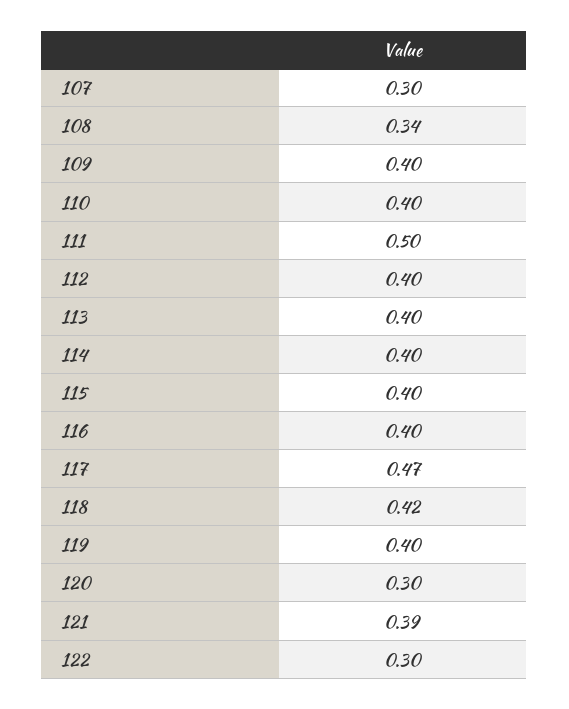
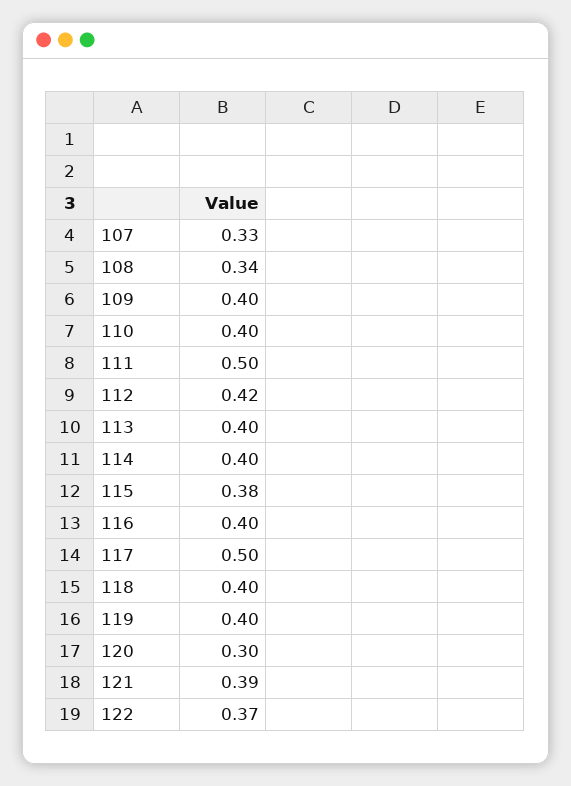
  {
-   "107": 0.3,
+   "107": 0.33,
    "108": 0.34,
    "109": 0.4,
    "110": 0.4,
    "111": 0.5,
-   "112": 0.4,
+   "112": 0.42,
    "113": 0.4,
    "114": 0.4,
-   "115": 0.4,
+   "115": 0.38,
    "116": 0.4,
-   "117": 0.47,
+   "117": 0.5,
-   "118": 0.42,
+   "118": 0.4,
    "119": 0.4,
    "120": 0.3,
    "121": 0.39,
-   "122": 0.3
+   "122": 0.37
  }

